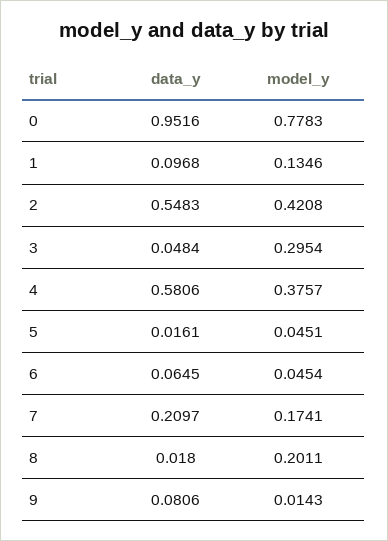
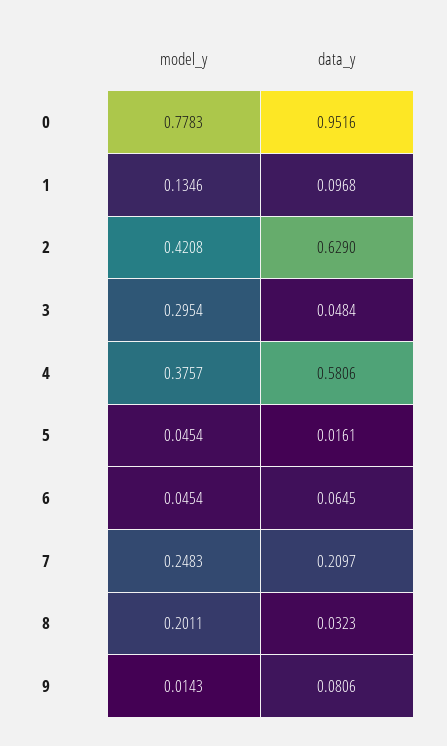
  {
    "data_y": {
      "0": 0.9516,
      "1": 0.0968,
-     "2": 0.5483,
+     "2": 0.629,
      "3": 0.0484,
      "4": 0.5806,
      "5": 0.0161,
      "6": 0.0645,
      "7": 0.2097,
-     "8": 0.018,
+     "8": 0.0323,
      "9": 0.0806
    },
    "model_y": {
      "0": 0.7783,
      "1": 0.1346,
      "2": 0.4208,
      "3": 0.2954,
      "4": 0.3757,
-     "5": 0.0451,
+     "5": 0.0454,
      "6": 0.0454,
-     "7": 0.1741,
+     "7": 0.2483,
      "8": 0.2011,
      "9": 0.0143
    }
  }

